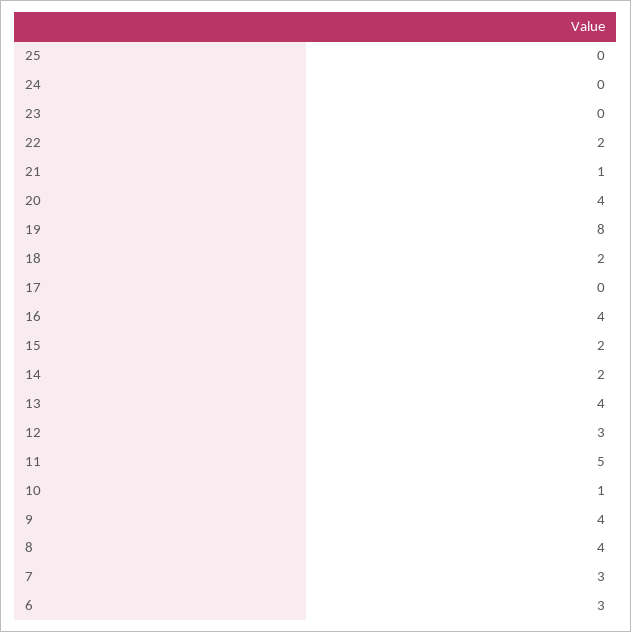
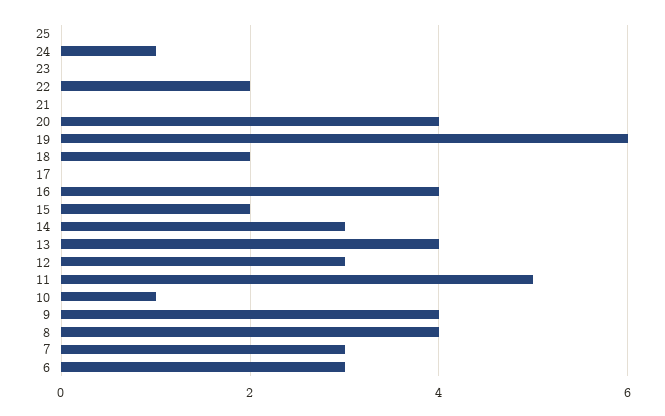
  {
    "25": 0,
-   "24": 0,
+   "24": 1,
    "23": 0,
    "22": 2,
-   "21": 1,
+   "21": 0,
    "20": 4,
-   "19": 8,
+   "19": 6,
    "18": 2,
    "17": 0,
    "16": 4,
    "15": 2,
-   "14": 2,
+   "14": 3,
    "13": 4,
    "12": 3,
    "11": 5,
    "10": 1,
    "9": 4,
    "8": 4,
    "7": 3,
    "6": 3
  }

